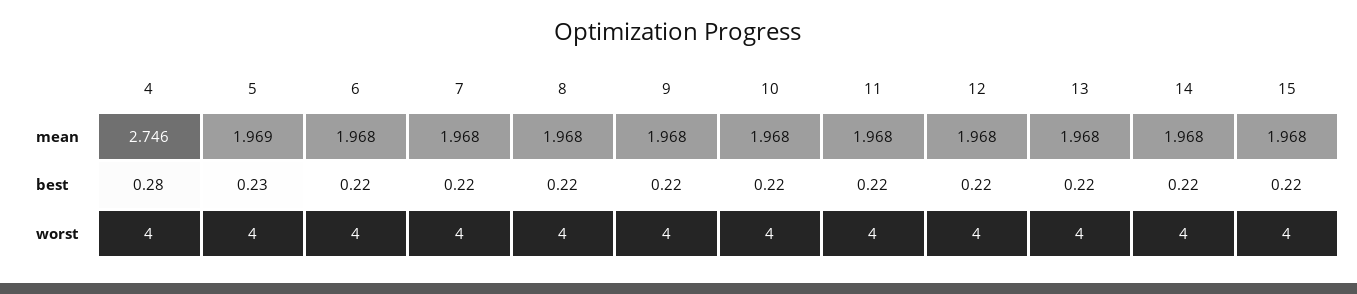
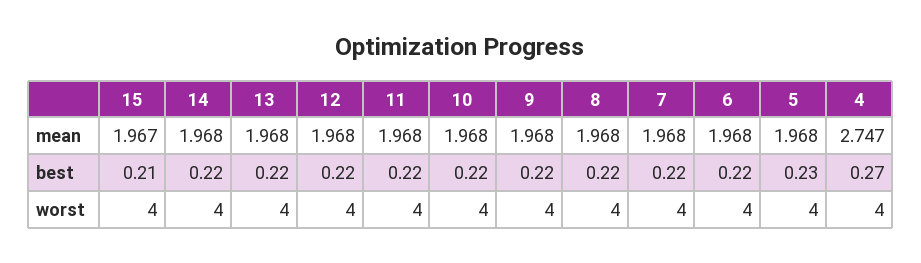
  {
    "4": {
-     "mean": 2.746,
+     "mean": 2.747,
-     "best": 0.28,
+     "best": 0.27,
      "worst": 4
    },
    "5": {
-     "mean": 1.969,
+     "mean": 1.968,
      "best": 0.23,
      "worst": 4
    },
    "6": {
      "mean": 1.968,
      "best": 0.22,
      "worst": 4
    },
    "7": {
      "mean": 1.968,
      "best": 0.22,
      "worst": 4
    },
    "8": {
      "mean": 1.968,
      "best": 0.22,
      "worst": 4
    },
    "9": {
      "mean": 1.968,
      "best": 0.22,
      "worst": 4
    },
    "10": {
      "mean": 1.968,
      "best": 0.22,
      "worst": 4
    },
    "11": {
      "mean": 1.968,
      "best": 0.22,
      "worst": 4
    },
    "12": {
      "mean": 1.968,
      "best": 0.22,
      "worst": 4
    },
    "13": {
      "mean": 1.968,
      "best": 0.22,
      "worst": 4
    },
    "14": {
      "mean": 1.968,
      "best": 0.22,
      "worst": 4
    },
    "15": {
-     "mean": 1.968,
+     "mean": 1.967,
-     "best": 0.22,
+     "best": 0.21,
      "worst": 4
    }
  }

